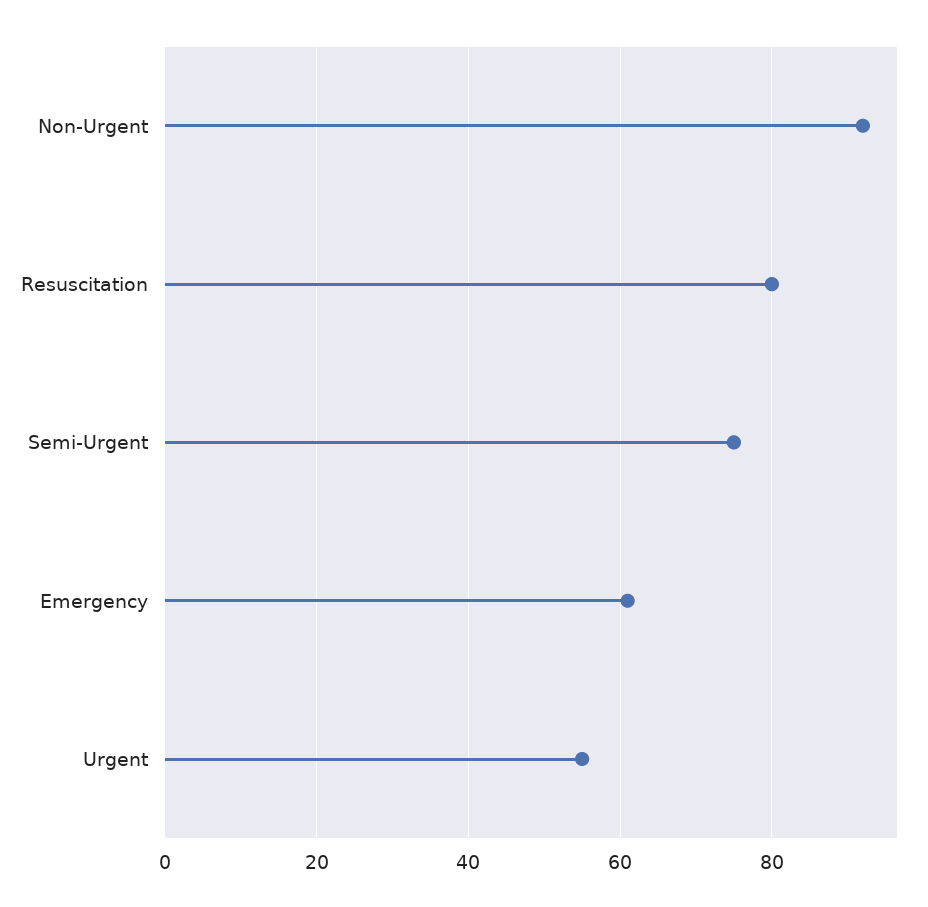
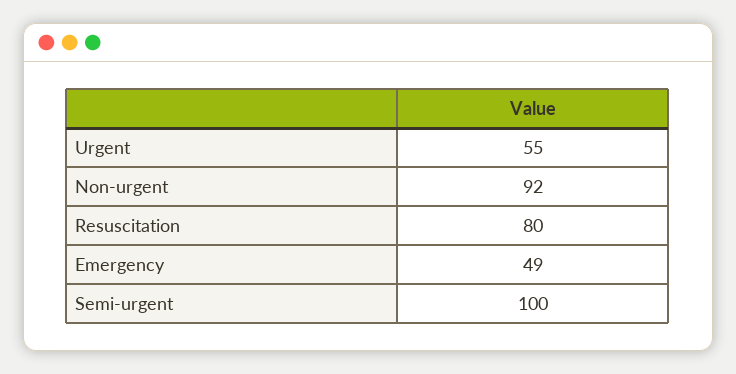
  {
    "Non-Urgent": 92,
    "Resuscitation": 80,
-   "Semi-Urgent": 75,
+   "Semi-Urgent": 100,
-   "Emergency": 60,
+   "Emergency": 49,
    "Urgent": 55
  }

